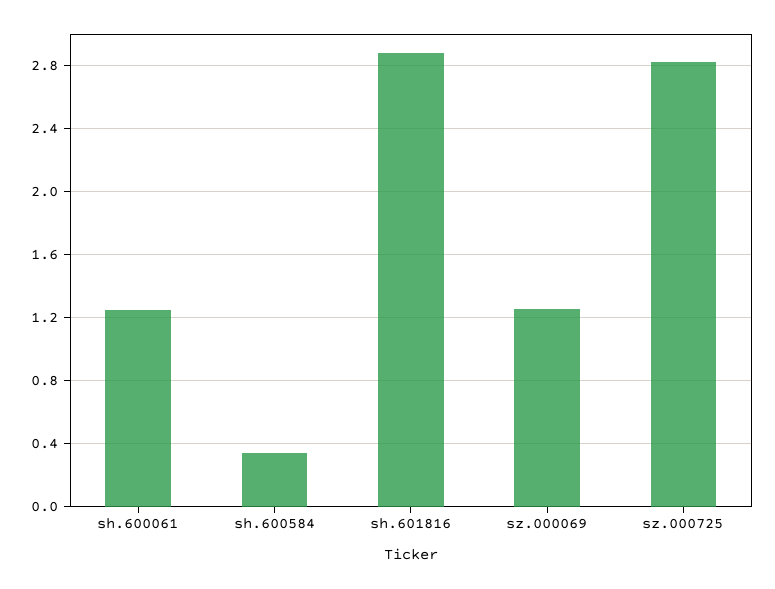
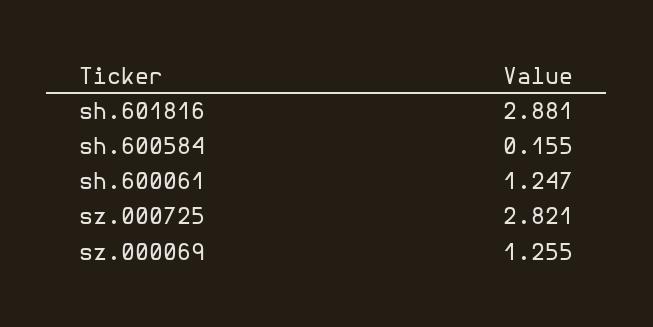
  {
    "sh.600061": 1.247,
-   "sh.600584": 0.35,
+   "sh.600584": 0.155,
    "sh.601816": 2.881,
    "sz.000069": 1.255,
    "sz.000725": 2.821
  }

